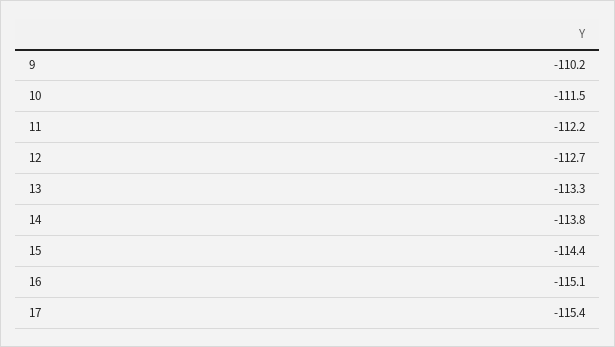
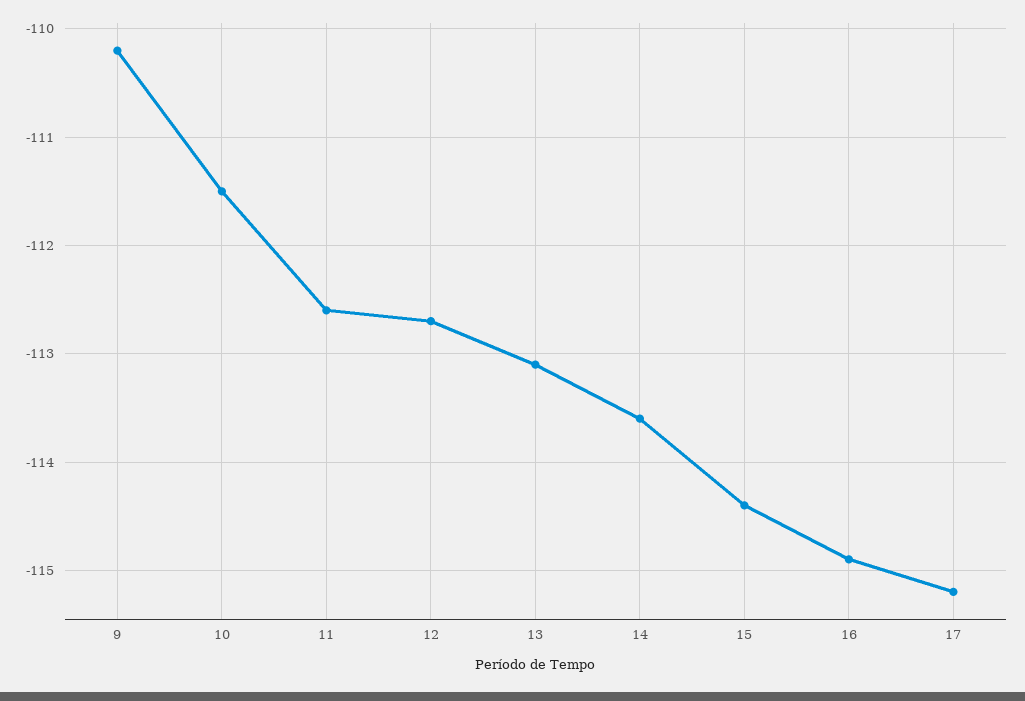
  {
    "9": -110.2,
    "10": -111.5,
-   "11": -112.2,
+   "11": -112.6,
    "12": -112.7,
-   "13": -113.3,
+   "13": -113.1,
-   "14": -113.8,
+   "14": -113.6,
    "15": -114.4,
-   "16": -115.1,
+   "16": -114.9,
-   "17": -115.4
+   "17": -115.2
  }

